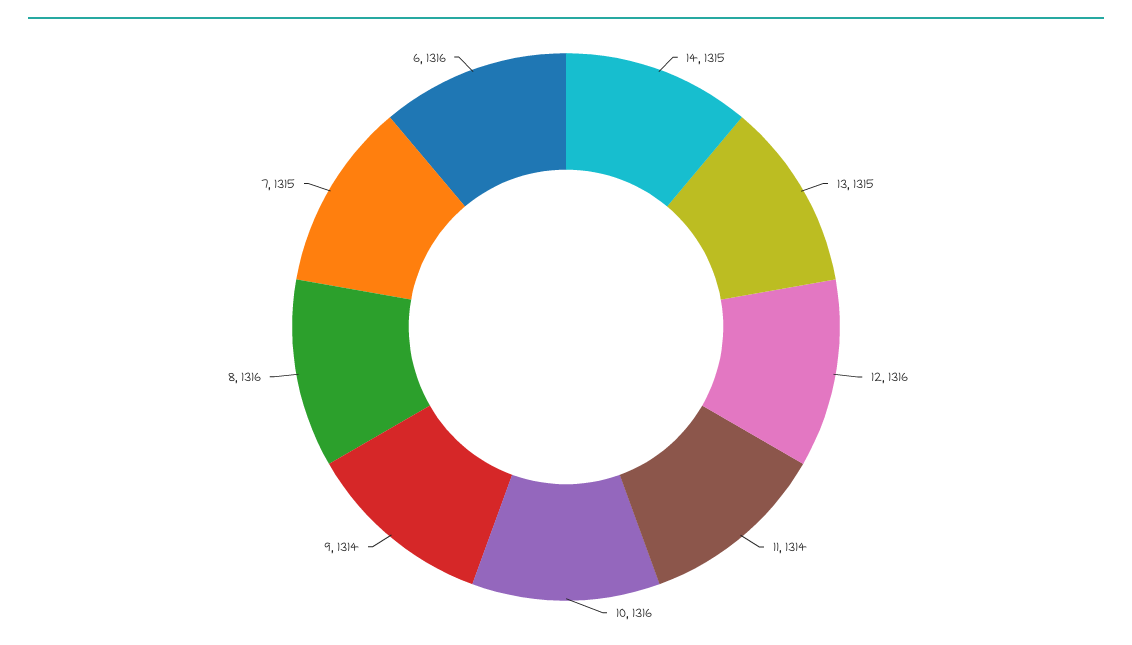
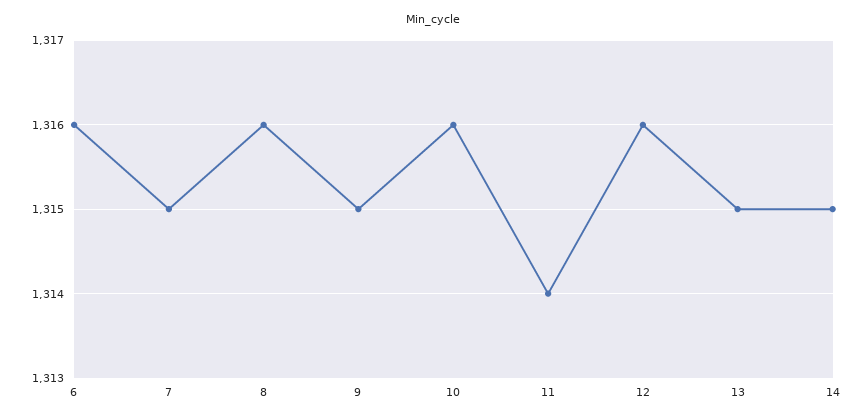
  {
    "14": 1315,
    "13": 1315,
    "12": 1316,
    "11": 1314,
    "10": 1316,
-   "9": 1314,
+   "9": 1315,
    "8": 1316,
    "7": 1315,
    "6": 1316
  }

